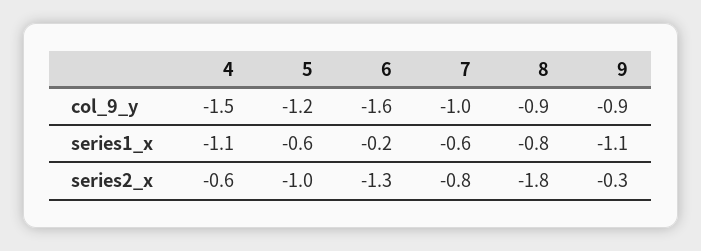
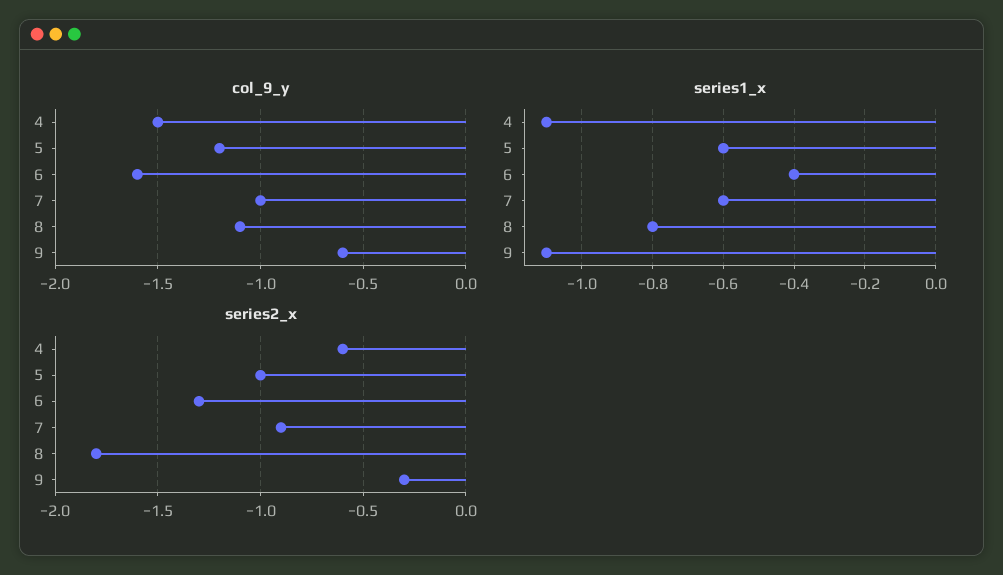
  {
    "col_9_y": {
      "4": -1.5,
      "5": -1.2,
      "6": -1.6,
      "7": -1,
-     "8": -0.9,
+     "8": -1.1,
-     "9": -0.9
+     "9": -0.6
    },
    "series1_x": {
      "4": -1.1,
      "5": -0.6,
-     "6": -0.2,
+     "6": -0.4,
      "7": -0.6,
      "8": -0.8,
      "9": -1.1
    },
    "series2_x": {
      "4": -0.6,
      "5": -1,
      "6": -1.3,
-     "7": -0.8,
+     "7": -0.9,
      "8": -1.8,
      "9": -0.3
    }
  }

